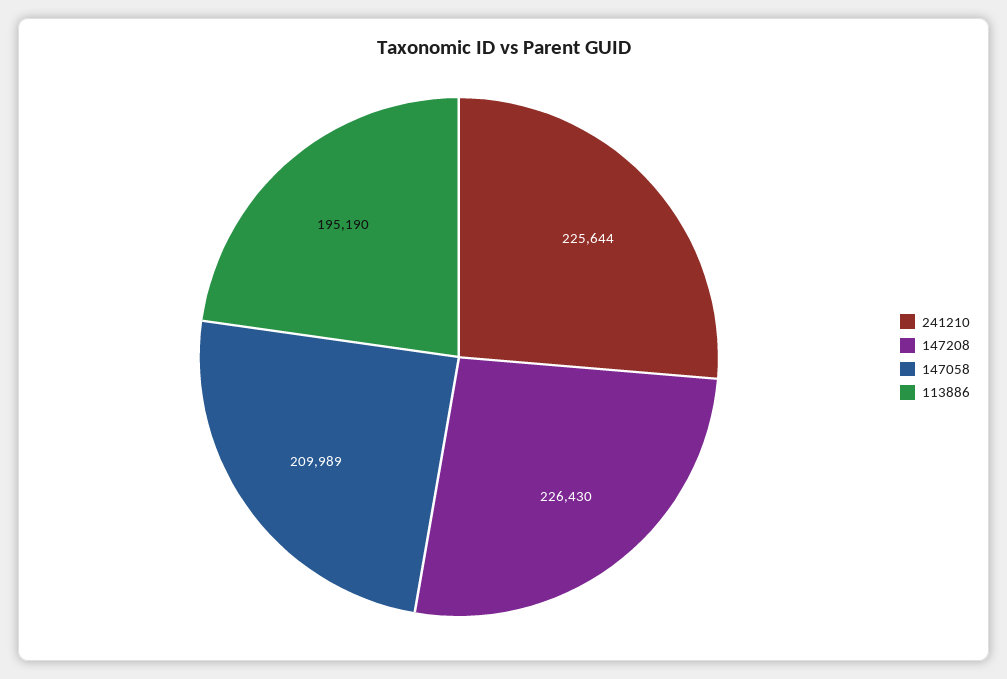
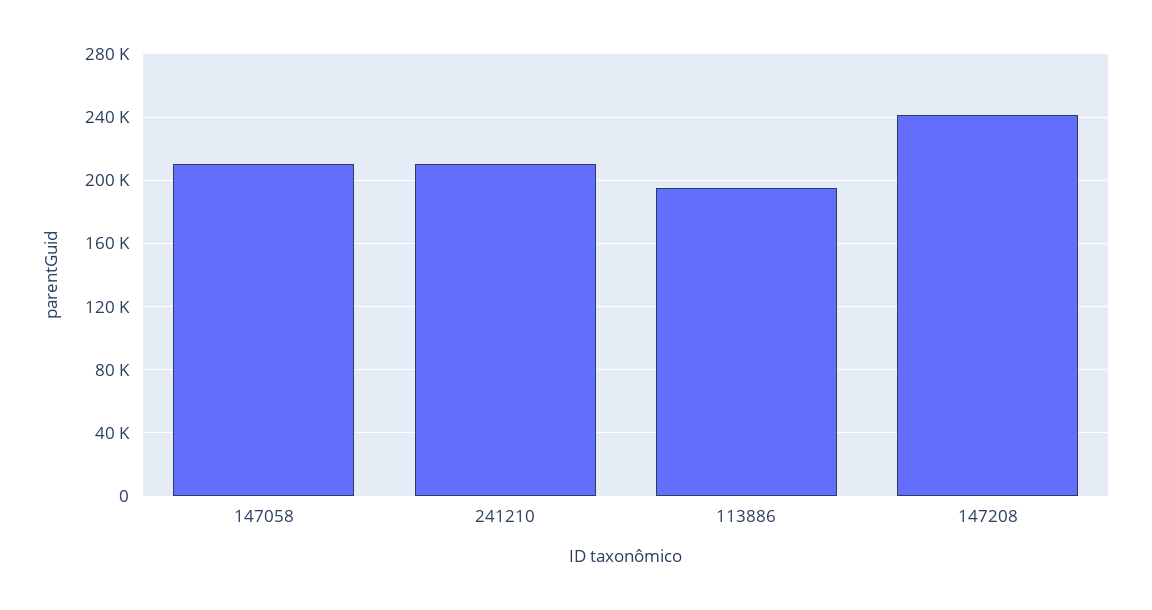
  {
-   "241210": 225644,
+   "241210": 210000,
-   "147208": 226430,
+   "147208": 240000,
    "147058": 209989,
    "113886": 195190
  }

